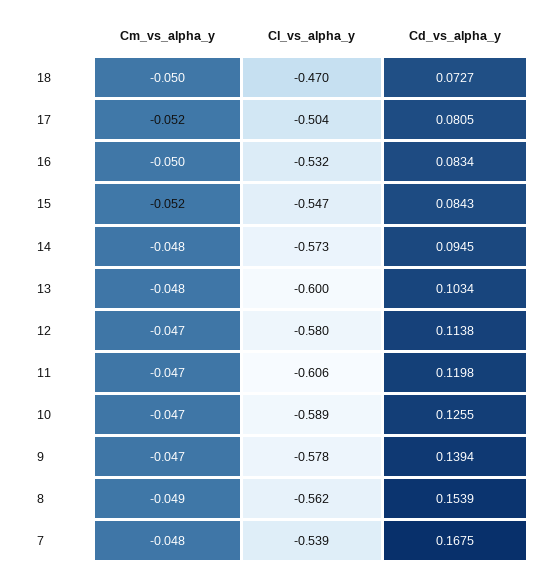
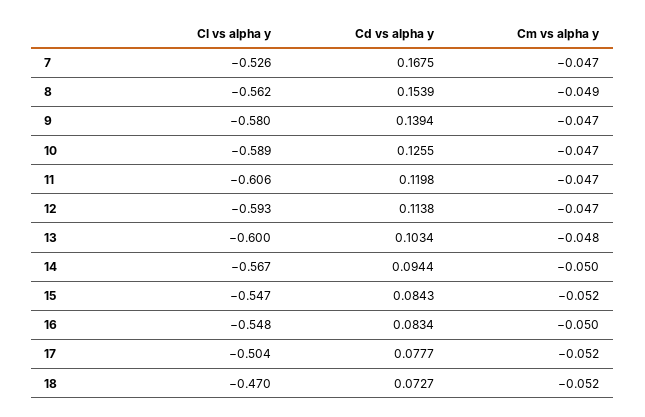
  {
    "Cm_vs_alpha_y": {
-     "18": -0.05,
+     "18": -0.052,
      "17": -0.052,
      "16": -0.05,
      "15": -0.052,
-     "14": -0.048,
+     "14": -0.05,
      "13": -0.048,
      "12": -0.047,
      "11": -0.047,
      "10": -0.047,
      "9": -0.047,
      "8": -0.049,
-     "7": -0.048
+     "7": -0.047
    },
    "Cl_vs_alpha_y": {
      "18": -0.47,
      "17": -0.504,
-     "16": -0.532,
+     "16": -0.548,
      "15": -0.547,
-     "14": -0.573,
+     "14": -0.567,
      "13": -0.6,
-     "12": -0.58,
+     "12": -0.593,
      "11": -0.606,
      "10": -0.589,
-     "9": -0.578,
+     "9": -0.58,
      "8": -0.562,
-     "7": -0.539
+     "7": -0.526
    },
    "Cd_vs_alpha_y": {
      "18": 0.0727,
-     "17": 0.0805,
+     "17": 0.0777,
      "16": 0.0834,
      "15": 0.0843,
-     "14": 0.0945,
+     "14": 0.0944,
      "13": 0.1034,
      "12": 0.1138,
      "11": 0.1198,
      "10": 0.1255,
      "9": 0.1394,
      "8": 0.1539,
      "7": 0.1675
    }
  }

